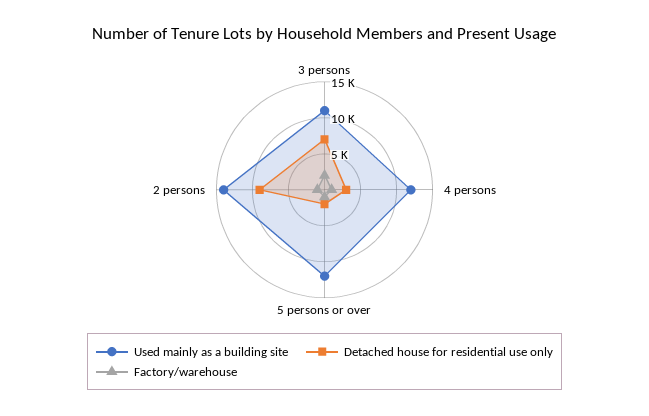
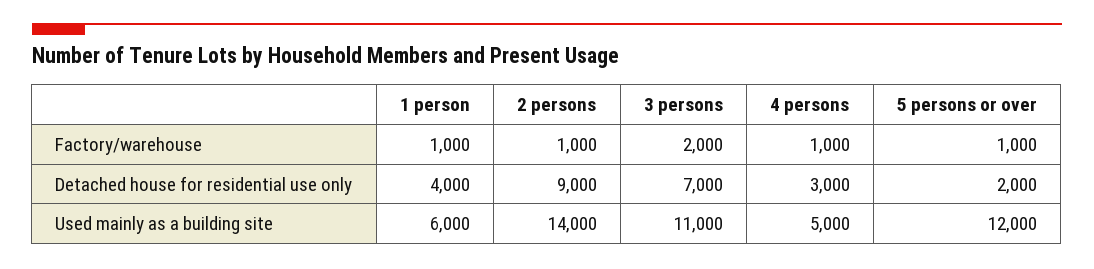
  {
    "Used mainly as a building site": {
      "3 persons": 11000,
-     "4 persons": 12500,
+     "4 persons": 5000,
      "5 persons or over": 12000,
-     "2 persons": 14000
+     "2 persons": 14000,
+     "1 person": 6000
    },
    "Detached house for residential use only": {
      "3 persons": 7000,
      "4 persons": 3000,
      "5 persons or over": 2000,
-     "2 persons": 9000
+     "2 persons": 9000,
+     "1 person": 4000
    },
    "Factory/warehouse": {
      "3 persons": 2000,
      "4 persons": 1000,
      "5 persons or over": 1000,
-     "2 persons": 1000
+     "2 persons": 1000,
+     "1 person": 1000
    }
  }

